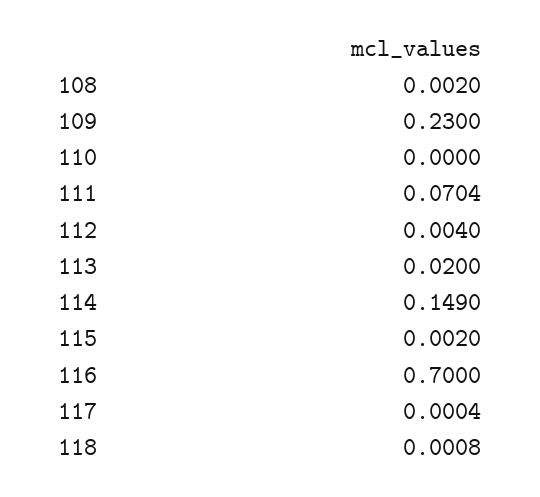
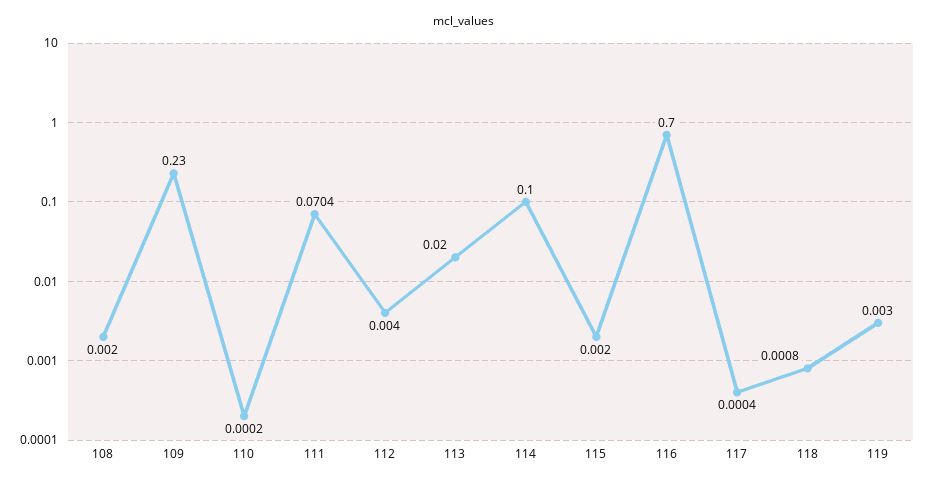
  {
    "108": 0.002,
    "109": 0.23,
-   "110": 0,
+   "110": 0.0002,
    "111": 0.0704,
    "112": 0.004,
    "113": 0.02,
-   "114": 0.149,
+   "114": 0.1,
    "115": 0.002,
    "116": 0.7,
    "117": 0.0004,
-   "118": 0.0008
+   "118": 0.0008,
+   "119": 0.003
  }

